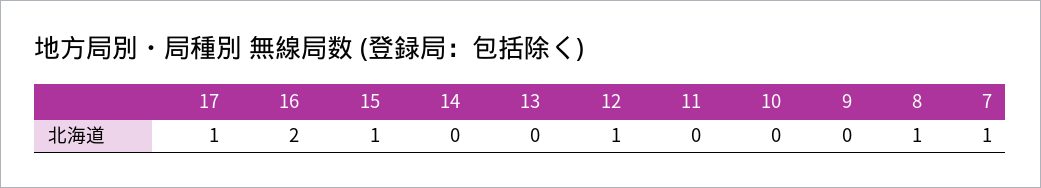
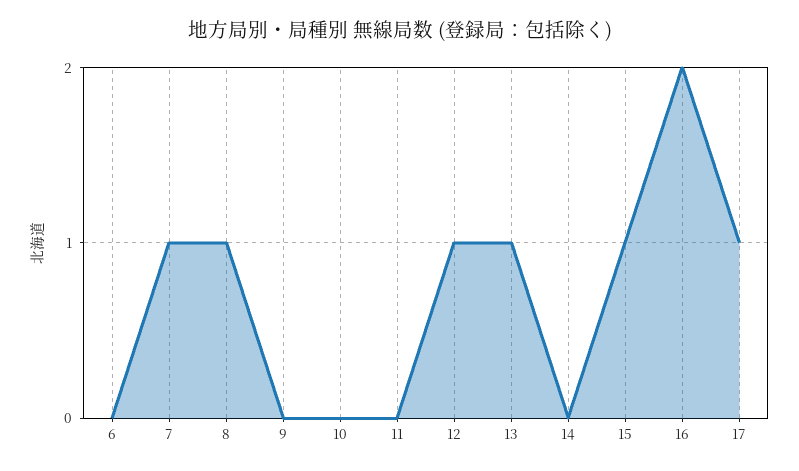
  {
    "17": 1,
    "16": 2,
    "15": 1,
    "14": 0,
-   "13": 0,
+   "13": 1,
    "12": 1,
    "11": 0,
    "10": 0,
    "9": 0,
    "8": 1,
-   "7": 1
+   "7": 1,
+   "6": 0
  }

